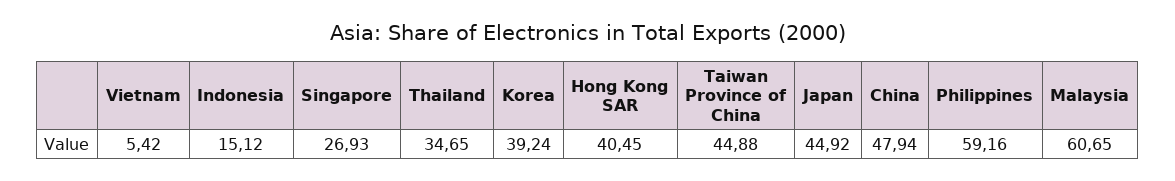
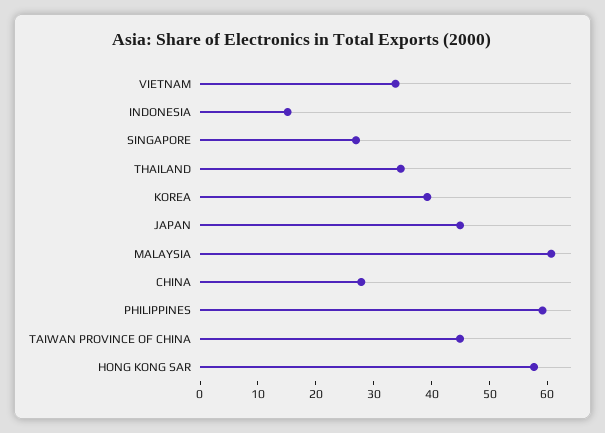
  {
-   "Vietnam": 5.42,
+   "Vietnam": 34,
    "Indonesia": 15.12,
    "Singapore": 26.93,
    "Thailand": 34.65,
    "Korea": 39.24,
-   "Hong Kong SAR": 40.45,
+   "Hong Kong SAR": 58,
    "Taiwan Province of China": 44.88,
    "Japan": 44.92,
-   "China": 47.94,
+   "China": 28,
    "Philippines": 59.16,
    "Malaysia": 60.65
  }

